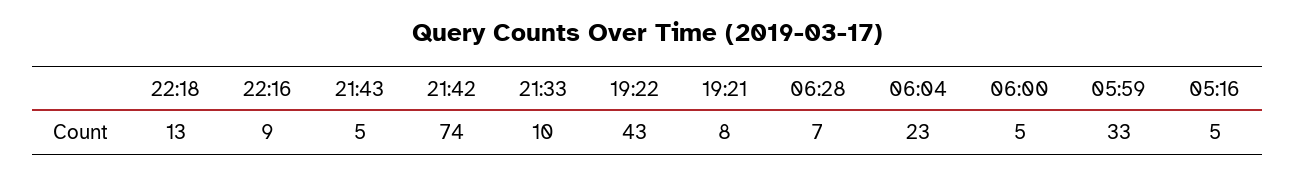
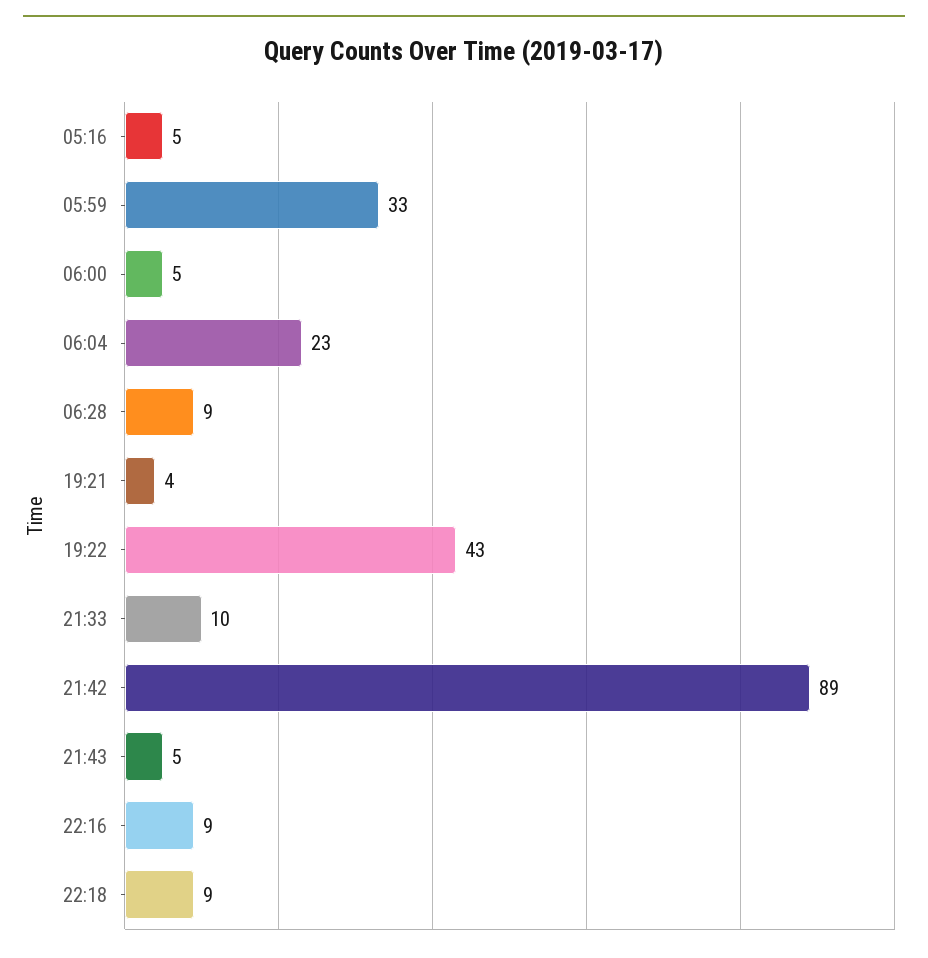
  {
-   "22:18": 13,
+   "22:18": 9,
    "22:16": 9,
    "21:43": 5,
-   "21:42": 74,
+   "21:42": 89,
    "21:33": 10,
    "19:22": 43,
-   "19:21": 8,
+   "19:21": 4,
-   "06:28": 7,
+   "06:28": 9,
    "06:04": 23,
    "06:00": 5,
    "05:59": 33,
    "05:16": 5
  }

